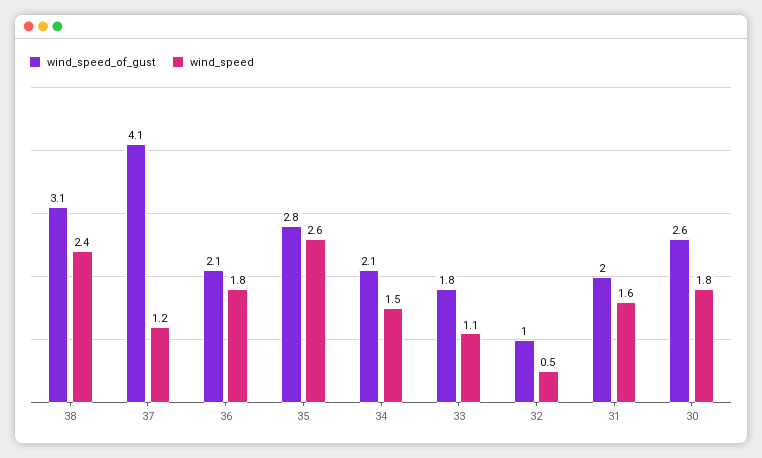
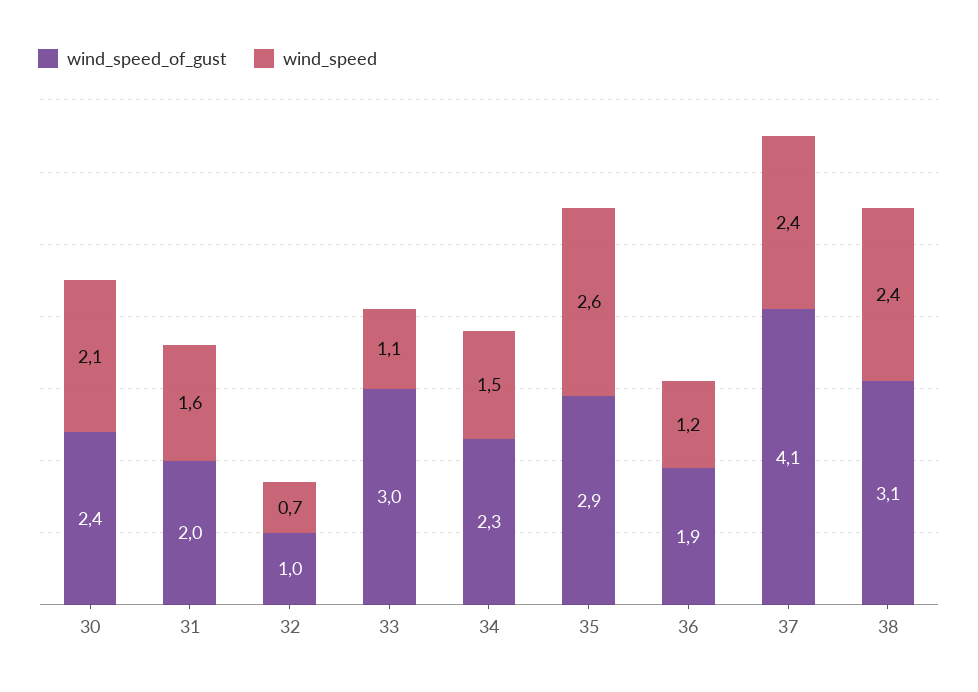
  {
    "wind_speed_of_gust": {
      "38": 3.1,
      "37": 4.1,
-     "36": 2.1,
+     "36": 1.9,
-     "35": 2.8,
+     "35": 2.9,
-     "34": 2.1,
+     "34": 2.3,
-     "33": 1.8,
+     "33": 3,
      "32": 1,
      "31": 2,
-     "30": 2.6
+     "30": 2.4
    },
    "wind_speed": {
      "38": 2.4,
-     "37": 1.2,
+     "37": 2.4,
-     "36": 1.8,
+     "36": 1.2,
      "35": 2.6,
      "34": 1.5,
      "33": 1.1,
-     "32": 0.5,
+     "32": 0.7,
      "31": 1.6,
-     "30": 1.8
+     "30": 2.1
    }
  }

